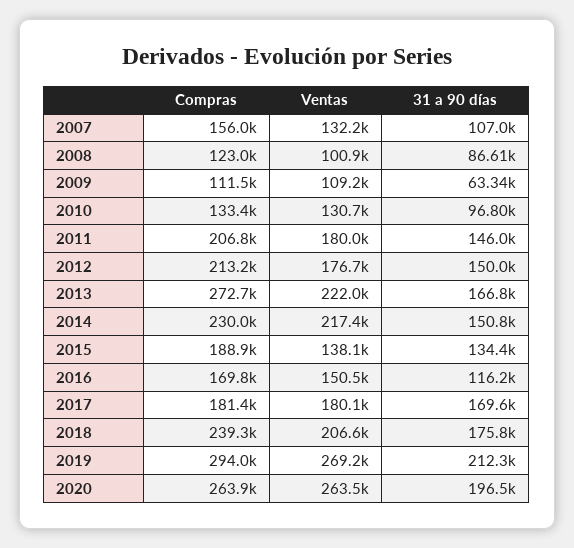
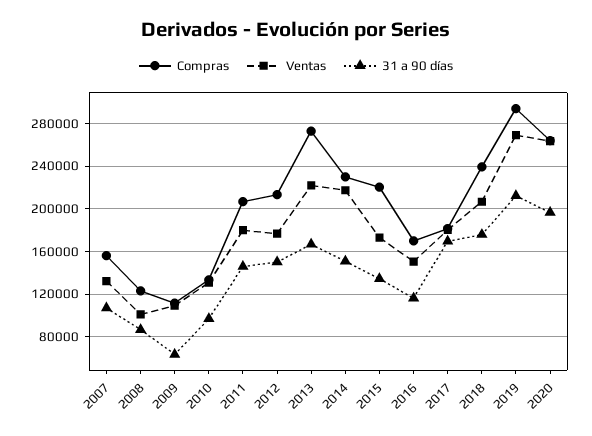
  {
    "Compras": {
      "2007": 156000,
      "2008": 123000,
      "2009": 111500,
      "2010": 133400,
      "2011": 206800,
      "2012": 213200,
      "2013": 272700,
      "2014": 230000,
-     "2015": 188900,
+     "2015": 220000,
      "2016": 169800,
      "2017": 181400,
      "2018": 239300,
      "2019": 294000,
      "2020": 263900
    },
    "Ventas": {
      "2007": 132200,
      "2008": 100900,
      "2009": 109200,
      "2010": 130700,
      "2011": 180000,
      "2012": 176700,
      "2013": 222000,
      "2014": 217400,
-     "2015": 138100,
+     "2015": 170000,
      "2016": 150500,
      "2017": 180100,
      "2018": 206600,
      "2019": 269200,
      "2020": 263500
    },
    "31 a 90 días": {
      "2007": 107000,
      "2008": 86610,
      "2009": 63340,
      "2010": 96800,
      "2011": 146000,
      "2012": 150000,
      "2013": 166800,
      "2014": 150800,
      "2015": 134400,
      "2016": 116200,
      "2017": 169600,
      "2018": 175800,
      "2019": 212300,
      "2020": 196500
    }
  }

